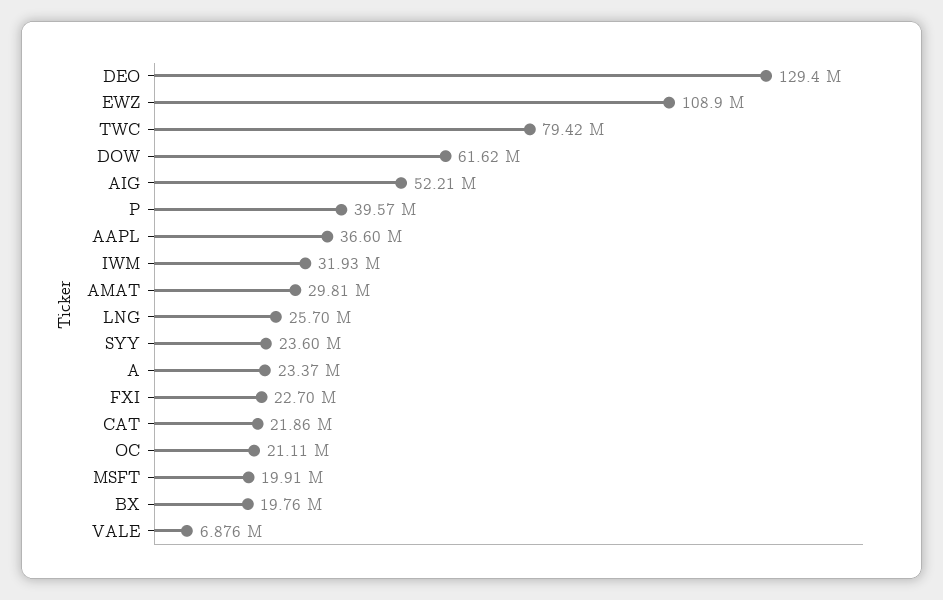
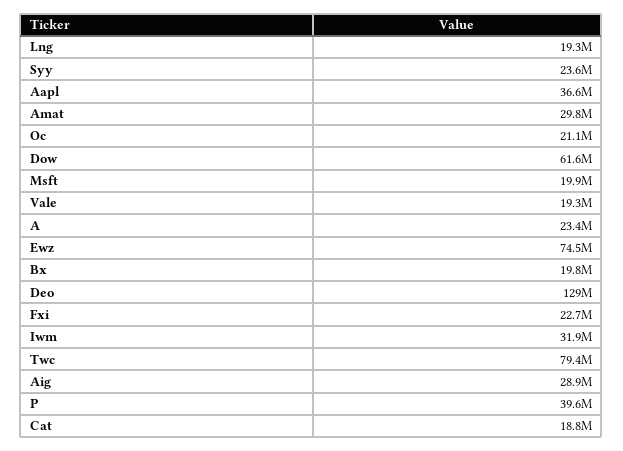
  {
    "DEO": 129400000,
-   "EWZ": 108900000,
+   "EWZ": 74500000,
    "TWC": 79420000,
    "DOW": 61620000,
-   "AIG": 52210000,
+   "AIG": 28900000,
    "P": 39570000,
    "AAPL": 36600000,
    "IWM": 31930000,
    "AMAT": 29810000,
-   "LNG": 25700000,
+   "LNG": 19300000,
    "SYY": 23600000,
    "A": 23370000,
    "FXI": 22700000,
-   "CAT": 21860000,
+   "CAT": 18800000,
    "OC": 21110000,
    "MSFT": 19910000,
    "BX": 19760000,
-   "VALE": 6876000
+   "VALE": 19300000
  }

